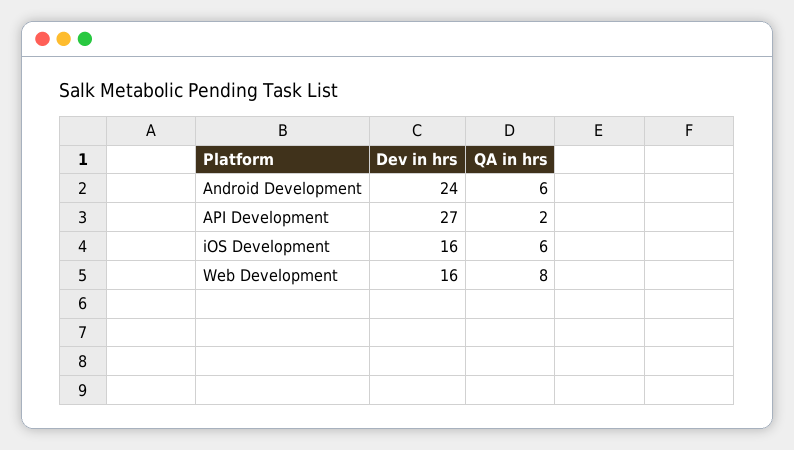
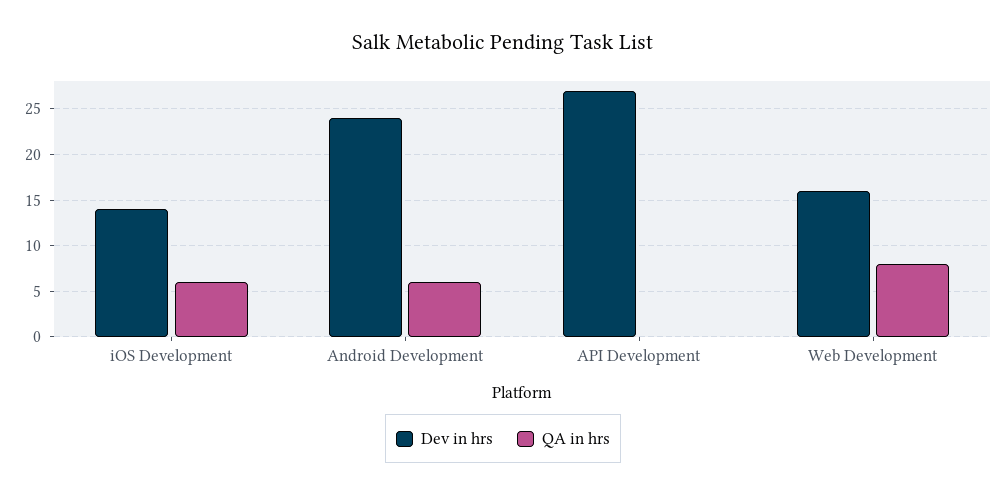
  {
    "Dev in hrs": {
      "Android Development": 24,
      "API Development": 27,
-     "iOS Development": 16,
+     "iOS Development": 14,
      "Web Development": 16
    },
    "QA in hrs": {
      "Android Development": 6,
-     "API Development": 2,
+     "API Development": 0,
      "iOS Development": 6,
      "Web Development": 8
    }
  }

